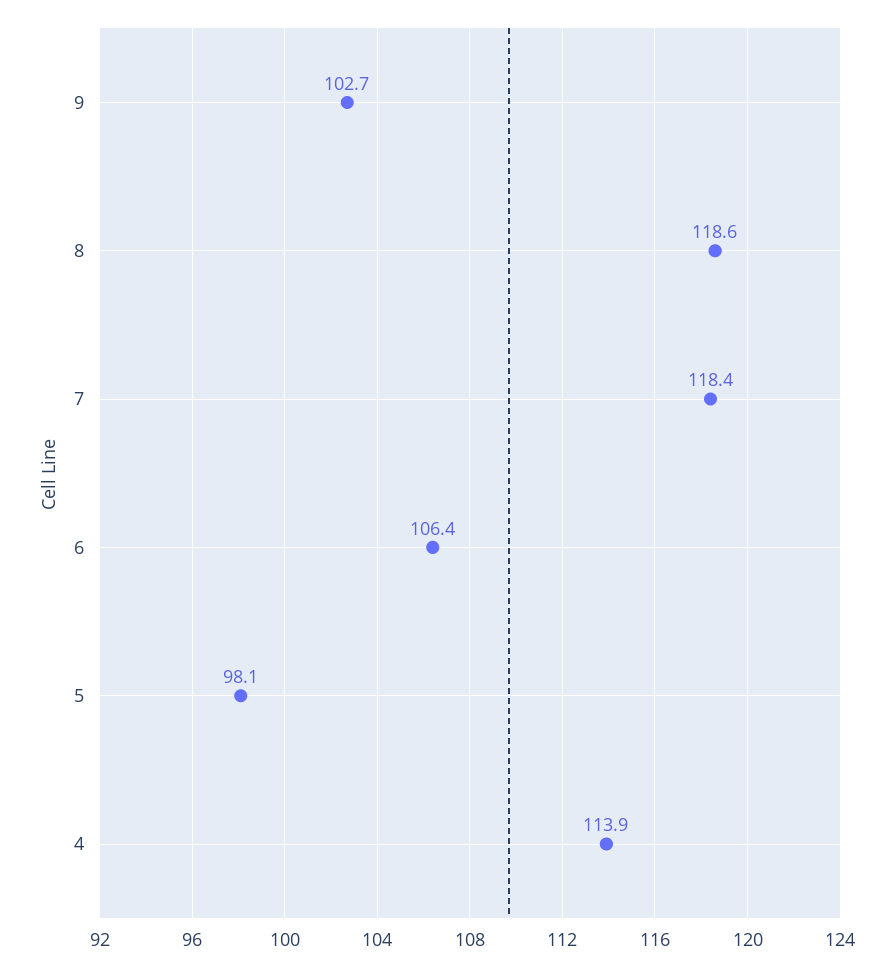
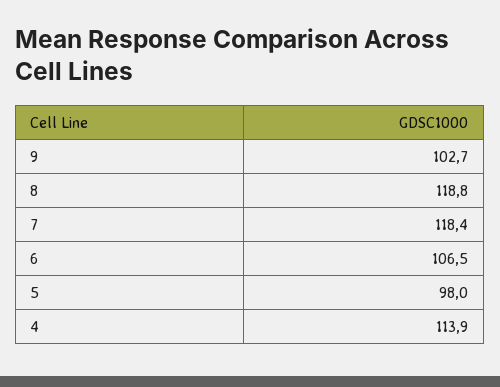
  {
    "9": 102.7,
-   "8": 118.6,
+   "8": 118.8,
    "7": 118.4,
-   "6": 106.4,
+   "6": 106.5,
-   "5": 98.1,
+   "5": 98,
    "4": 113.9
  }

